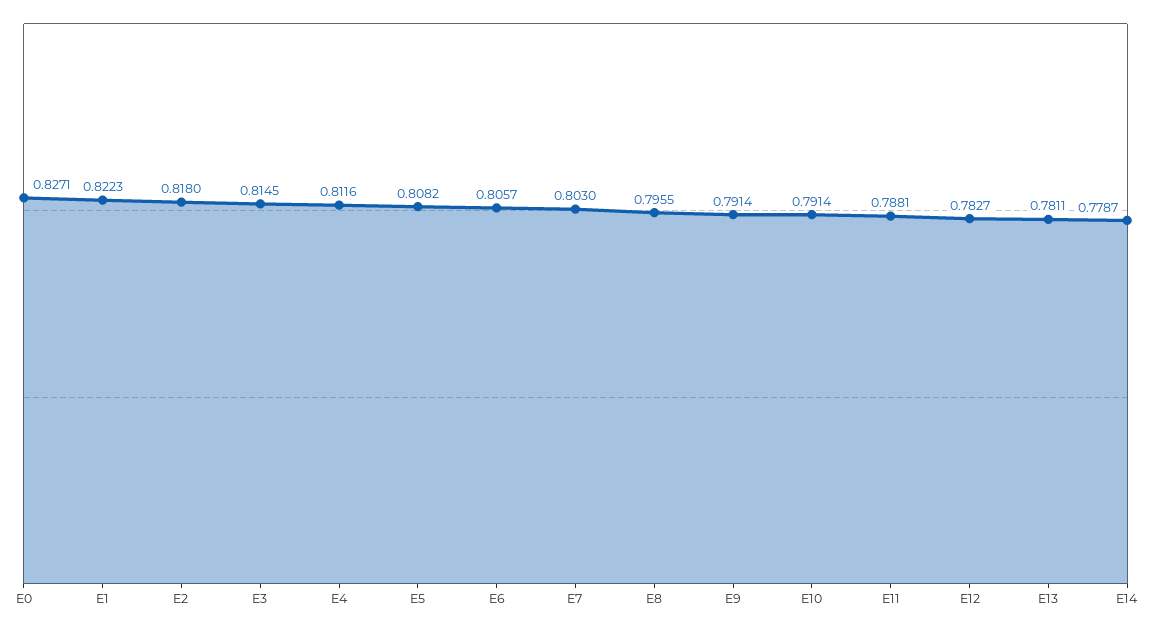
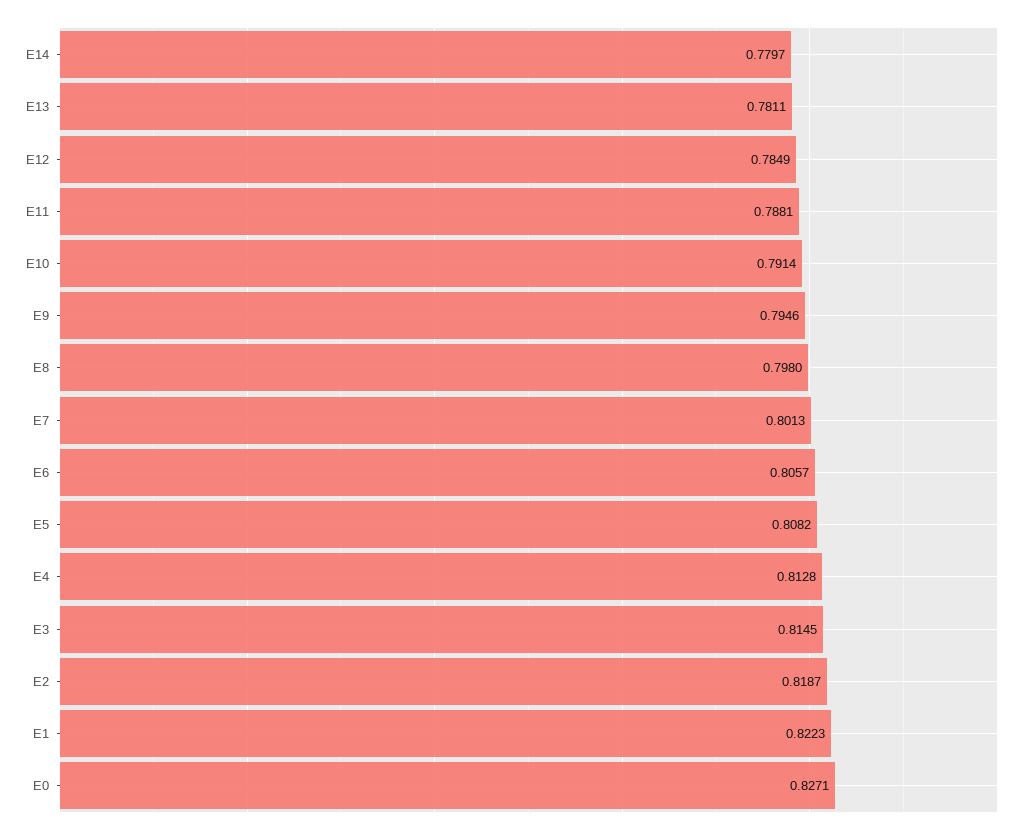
  {
    "E0": 0.8271,
    "E1": 0.8223,
-   "E2": 0.818,
+   "E2": 0.8187,
    "E3": 0.8145,
-   "E4": 0.8116,
+   "E4": 0.8128,
    "E5": 0.8082,
    "E6": 0.8057,
-   "E7": 0.803,
+   "E7": 0.8013,
-   "E8": 0.7955,
+   "E8": 0.798,
-   "E9": 0.7914,
+   "E9": 0.7946,
    "E10": 0.7914,
    "E11": 0.7881,
-   "E12": 0.7827,
+   "E12": 0.7849,
    "E13": 0.7811,
-   "E14": 0.7787
+   "E14": 0.7797
  }

